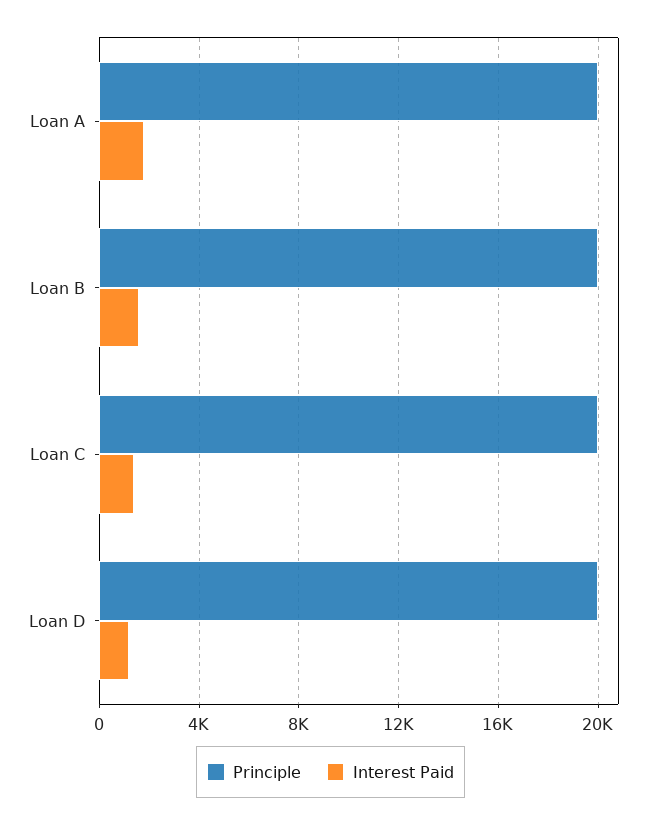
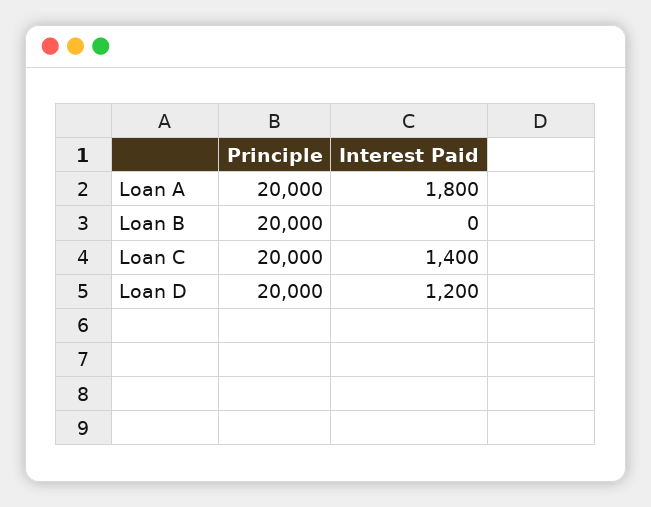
  {
    "Principle": {
      "Loan A": 20000,
      "Loan B": 20000,
      "Loan C": 20000,
      "Loan D": 20000
    },
    "Interest Paid": {
      "Loan A": 1800,
-     "Loan B": 1500,
+     "Loan B": 0,
      "Loan C": 1400,
      "Loan D": 1200
    }
  }

